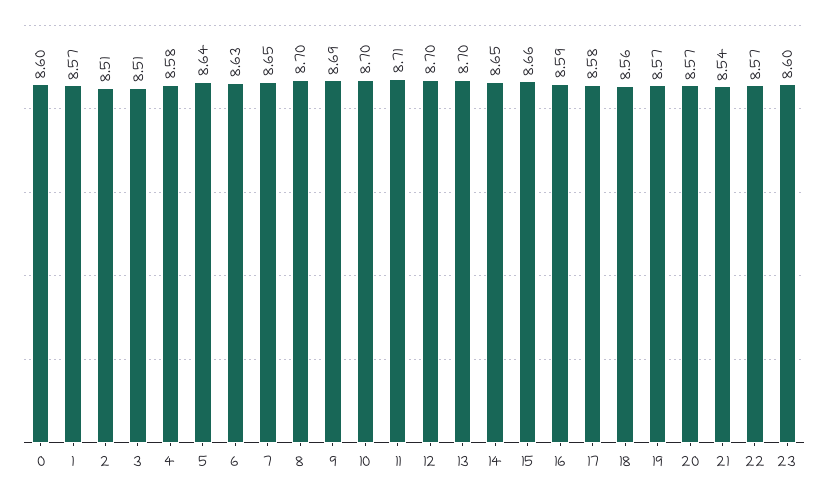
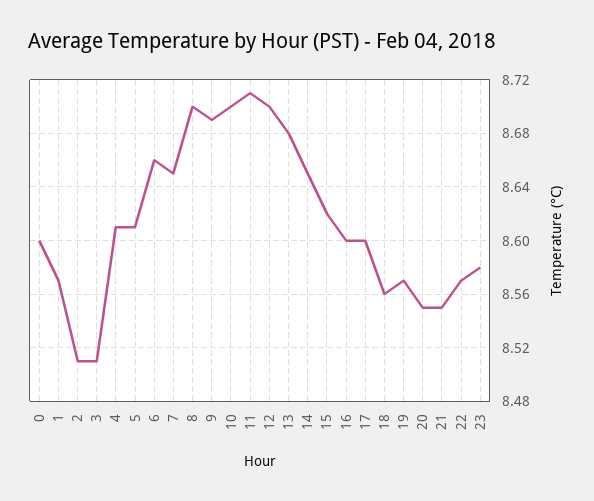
  {
    "0": 8.6,
    "1": 8.57,
    "2": 8.51,
    "3": 8.51,
-   "4": 8.58,
+   "4": 8.61,
-   "5": 8.64,
+   "5": 8.61,
-   "6": 8.63,
+   "6": 8.66,
    "7": 8.65,
    "8": 8.7,
    "9": 8.69,
    "10": 8.7,
    "11": 8.71,
    "12": 8.7,
-   "13": 8.7,
+   "13": 8.68,
    "14": 8.65,
-   "15": 8.66,
+   "15": 8.62,
-   "16": 8.59,
+   "16": 8.6,
-   "17": 8.58,
+   "17": 8.6,
    "18": 8.56,
    "19": 8.57,
-   "20": 8.57,
+   "20": 8.55,
-   "21": 8.54,
+   "21": 8.55,
    "22": 8.57,
-   "23": 8.6
+   "23": 8.58
  }

